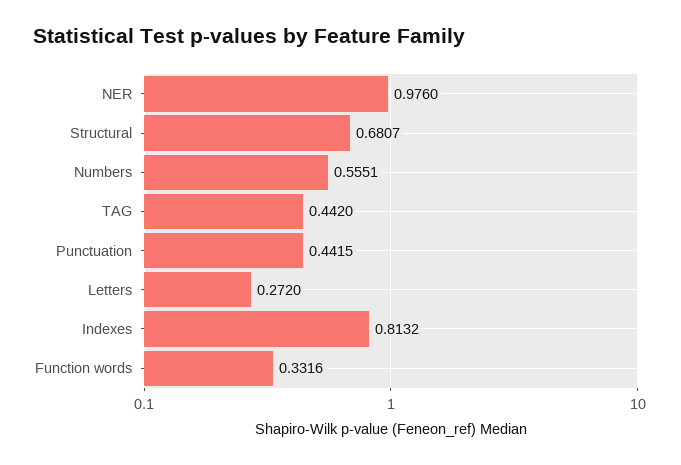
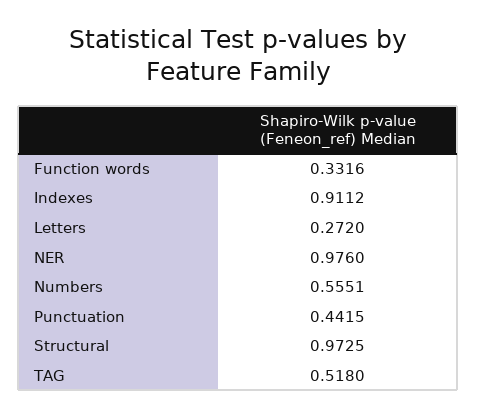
  {
    "NER": 0.976,
-   "Structural": 0.6807,
+   "Structural": 0.9725,
    "Numbers": 0.5551,
-   "TAG": 0.442,
+   "TAG": 0.518,
    "Punctuation": 0.4415,
    "Letters": 0.272,
-   "Indexes": 0.8132,
+   "Indexes": 0.9112,
    "Function words": 0.3316
  }

